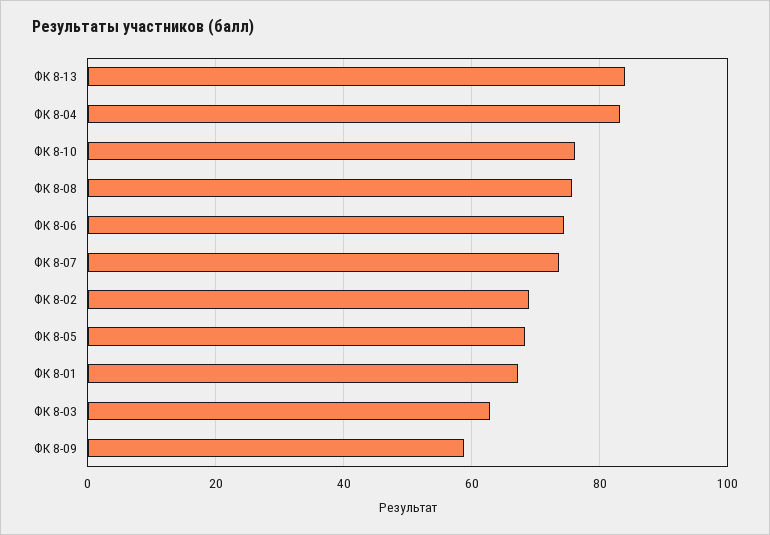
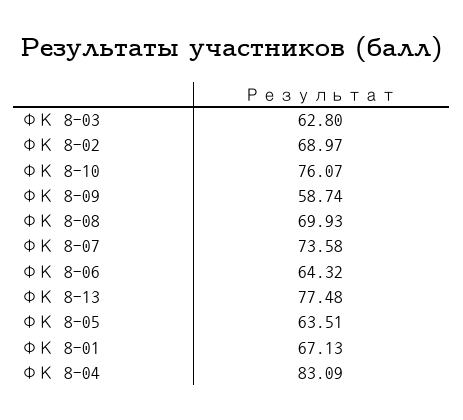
  {
-   "ФК 8-13": 84,
+   "ФК 8-13": 77.48,
    "ФК 8-04": 83.09,
    "ФК 8-10": 76.07,
-   "ФК 8-08": 76,
+   "ФК 8-08": 69.93,
-   "ФК 8-06": 74,
+   "ФК 8-06": 64.32,
    "ФК 8-07": 73.58,
    "ФК 8-02": 68.97,
-   "ФК 8-05": 68,
+   "ФК 8-05": 63.51,
    "ФК 8-01": 67.13,
    "ФК 8-03": 62.8,
    "ФК 8-09": 58.74
  }

